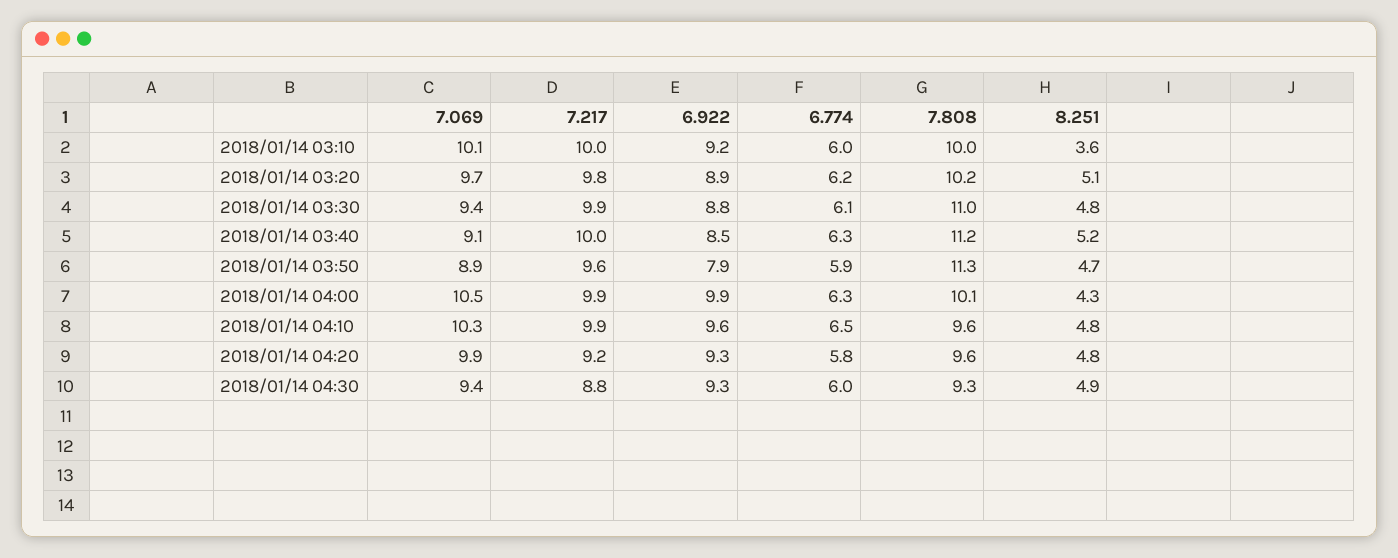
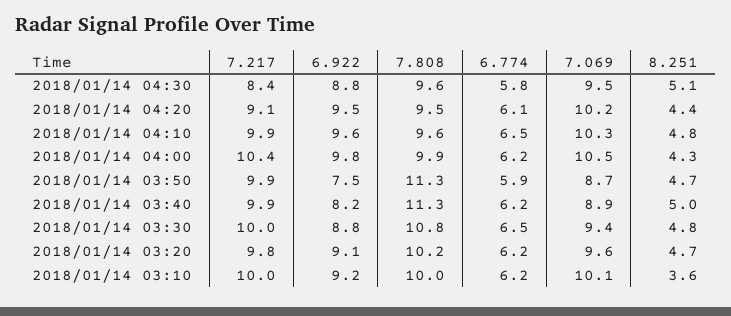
  {
    "7.069": {
      "2018/01/14 03:10": 10.1,
-     "2018/01/14 03:20": 9.7,
+     "2018/01/14 03:20": 9.6,
      "2018/01/14 03:30": 9.4,
-     "2018/01/14 03:40": 9.1,
+     "2018/01/14 03:40": 8.9,
-     "2018/01/14 03:50": 8.9,
+     "2018/01/14 03:50": 8.7,
      "2018/01/14 04:00": 10.5,
      "2018/01/14 04:10": 10.3,
-     "2018/01/14 04:20": 9.9,
+     "2018/01/14 04:20": 10.2,
-     "2018/01/14 04:30": 9.4
+     "2018/01/14 04:30": 9.5
    },
    "7.217": {
      "2018/01/14 03:10": 10,
      "2018/01/14 03:20": 9.8,
-     "2018/01/14 03:30": 9.9,
+     "2018/01/14 03:30": 10,
-     "2018/01/14 03:40": 10,
+     "2018/01/14 03:40": 9.9,
-     "2018/01/14 03:50": 9.6,
+     "2018/01/14 03:50": 9.9,
-     "2018/01/14 04:00": 9.9,
+     "2018/01/14 04:00": 10.4,
      "2018/01/14 04:10": 9.9,
-     "2018/01/14 04:20": 9.2,
+     "2018/01/14 04:20": 9.1,
-     "2018/01/14 04:30": 8.8
+     "2018/01/14 04:30": 8.4
    },
    "6.922": {
      "2018/01/14 03:10": 9.2,
-     "2018/01/14 03:20": 8.9,
+     "2018/01/14 03:20": 9.1,
      "2018/01/14 03:30": 8.8,
-     "2018/01/14 03:40": 8.5,
+     "2018/01/14 03:40": 8.2,
-     "2018/01/14 03:50": 7.9,
+     "2018/01/14 03:50": 7.5,
-     "2018/01/14 04:00": 9.9,
+     "2018/01/14 04:00": 9.8,
      "2018/01/14 04:10": 9.6,
-     "2018/01/14 04:20": 9.3,
+     "2018/01/14 04:20": 9.5,
-     "2018/01/14 04:30": 9.3
+     "2018/01/14 04:30": 8.8
    },
    "6.774": {
-     "2018/01/14 03:10": 6,
+     "2018/01/14 03:10": 6.2,
      "2018/01/14 03:20": 6.2,
-     "2018/01/14 03:30": 6.1,
+     "2018/01/14 03:30": 6.5,
-     "2018/01/14 03:40": 6.3,
+     "2018/01/14 03:40": 6.2,
      "2018/01/14 03:50": 5.9,
-     "2018/01/14 04:00": 6.3,
+     "2018/01/14 04:00": 6.2,
      "2018/01/14 04:10": 6.5,
-     "2018/01/14 04:20": 5.8,
+     "2018/01/14 04:20": 6.1,
-     "2018/01/14 04:30": 6
+     "2018/01/14 04:30": 5.8
    },
    "7.808": {
      "2018/01/14 03:10": 10,
      "2018/01/14 03:20": 10.2,
-     "2018/01/14 03:30": 11,
+     "2018/01/14 03:30": 10.8,
-     "2018/01/14 03:40": 11.2,
+     "2018/01/14 03:40": 11.3,
      "2018/01/14 03:50": 11.3,
-     "2018/01/14 04:00": 10.1,
+     "2018/01/14 04:00": 9.9,
      "2018/01/14 04:10": 9.6,
-     "2018/01/14 04:20": 9.6,
+     "2018/01/14 04:20": 9.5,
-     "2018/01/14 04:30": 9.3
+     "2018/01/14 04:30": 9.6
    },
    "8.251": {
      "2018/01/14 03:10": 3.6,
-     "2018/01/14 03:20": 5.1,
+     "2018/01/14 03:20": 4.7,
      "2018/01/14 03:30": 4.8,
-     "2018/01/14 03:40": 5.2,
+     "2018/01/14 03:40": 5,
      "2018/01/14 03:50": 4.7,
      "2018/01/14 04:00": 4.3,
      "2018/01/14 04:10": 4.8,
-     "2018/01/14 04:20": 4.8,
+     "2018/01/14 04:20": 4.4,
-     "2018/01/14 04:30": 4.9
+     "2018/01/14 04:30": 5.1
    }
  }

